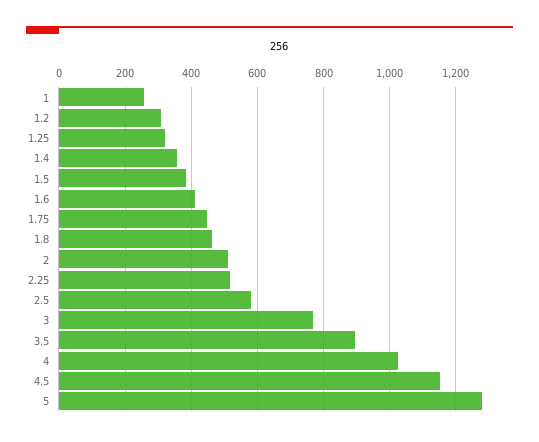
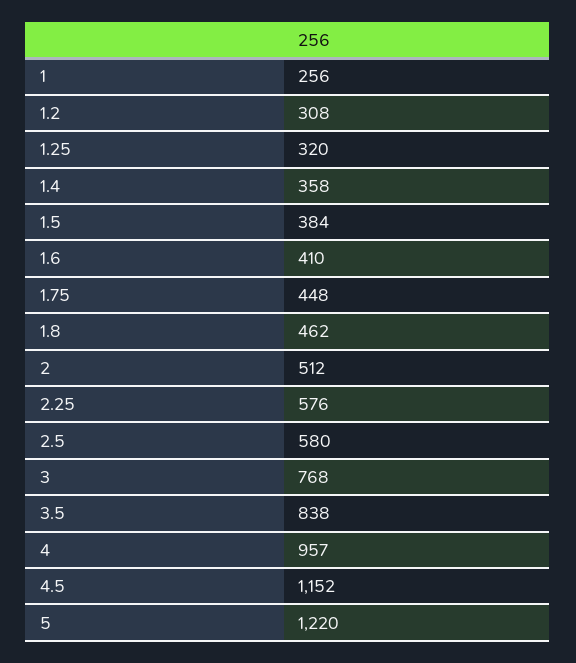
  {
    "1": 256,
    "1.2": 308,
    "1.25": 320,
    "1.4": 358,
    "1.5": 384,
    "1.6": 410,
    "1.75": 448,
    "1.8": 462,
    "2": 512,
-   "2.25": 520,
+   "2.25": 576,
    "2.5": 580,
    "3": 768,
-   "3.5": 900,
+   "3.5": 838,
-   "4": 1020,
+   "4": 957,
    "4.5": 1152,
-   "5": 1280
+   "5": 1220
  }

